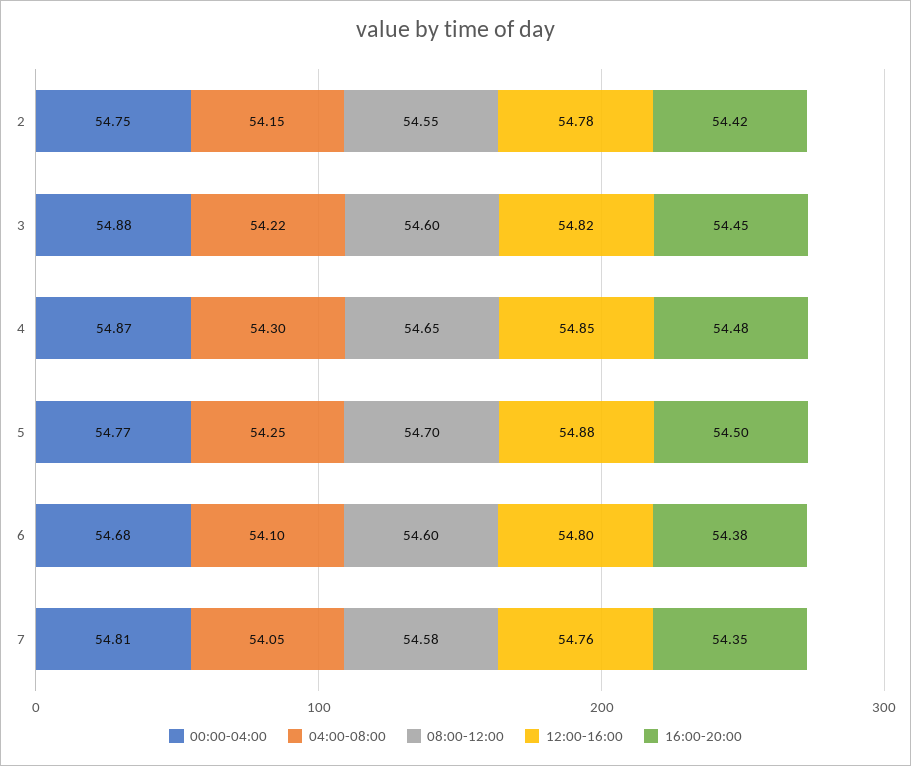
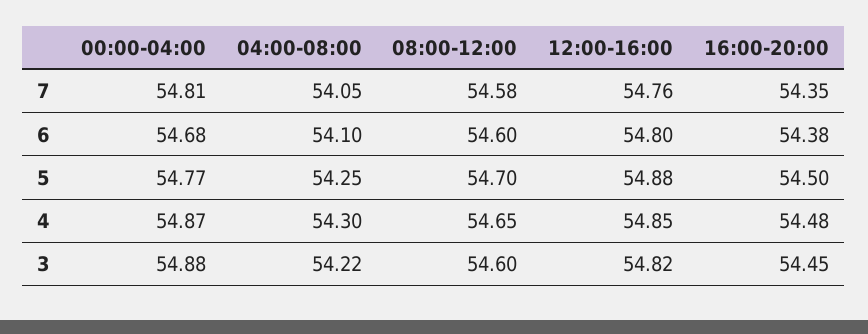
  {
    "00:00-04:00": {
-     "2": 54.75,
      "3": 54.88,
      "4": 54.87,
      "5": 54.77,
      "6": 54.68,
      "7": 54.81
    },
    "04:00-08:00": {
-     "2": 54.15,
      "3": 54.22,
      "4": 54.3,
      "5": 54.25,
      "6": 54.1,
      "7": 54.05
    },
    "08:00-12:00": {
-     "2": 54.55,
      "3": 54.6,
      "4": 54.65,
      "5": 54.7,
      "6": 54.6,
      "7": 54.58
    },
    "12:00-16:00": {
-     "2": 54.78,
      "3": 54.82,
      "4": 54.85,
      "5": 54.88,
      "6": 54.8,
      "7": 54.76
    },
    "16:00-20:00": {
-     "2": 54.42,
      "3": 54.45,
      "4": 54.48,
      "5": 54.5,
      "6": 54.38,
      "7": 54.35
    }
  }

